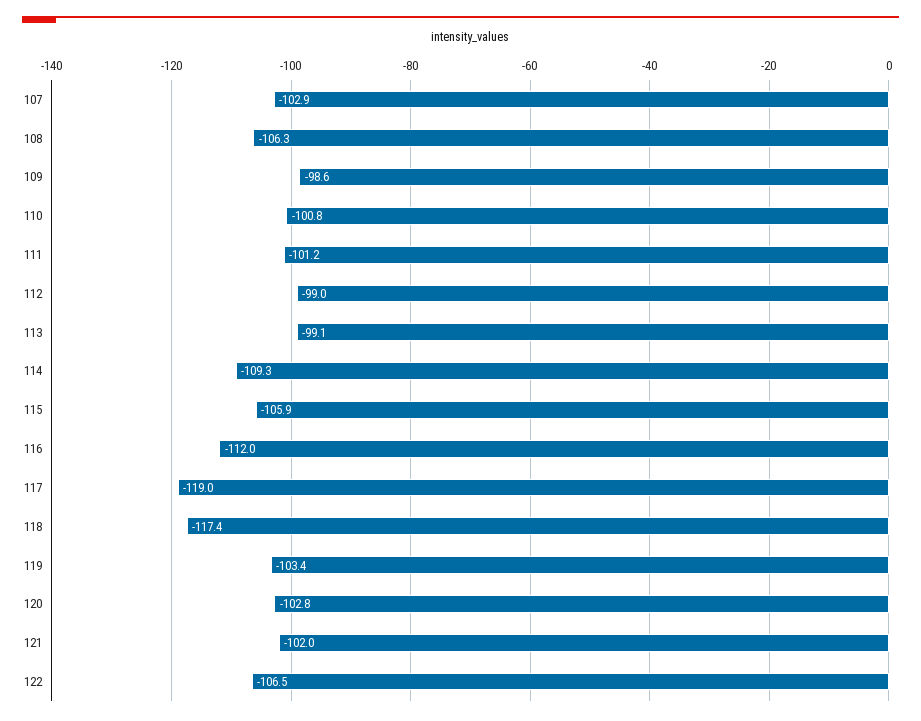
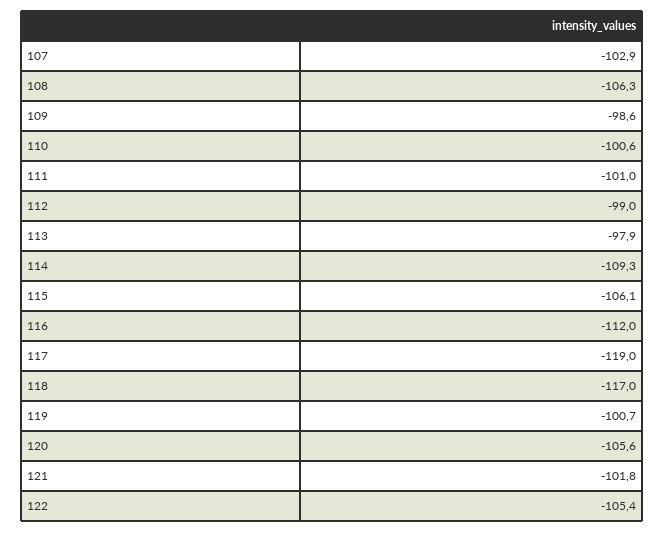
  {
    "107": -102.9,
    "108": -106.3,
    "109": -98.6,
-   "110": -100.8,
+   "110": -100.6,
-   "111": -101.2,
+   "111": -101,
    "112": -99,
-   "113": -99.1,
+   "113": -97.9,
    "114": -109.3,
-   "115": -105.9,
+   "115": -106.1,
    "116": -112,
    "117": -119,
-   "118": -117.4,
+   "118": -117,
-   "119": -103.4,
+   "119": -100.7,
-   "120": -102.8,
+   "120": -105.6,
-   "121": -102,
+   "121": -101.8,
-   "122": -106.5
+   "122": -105.4
  }

